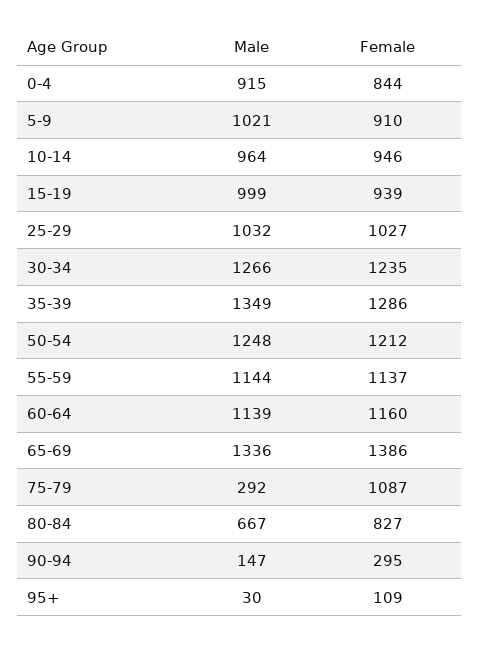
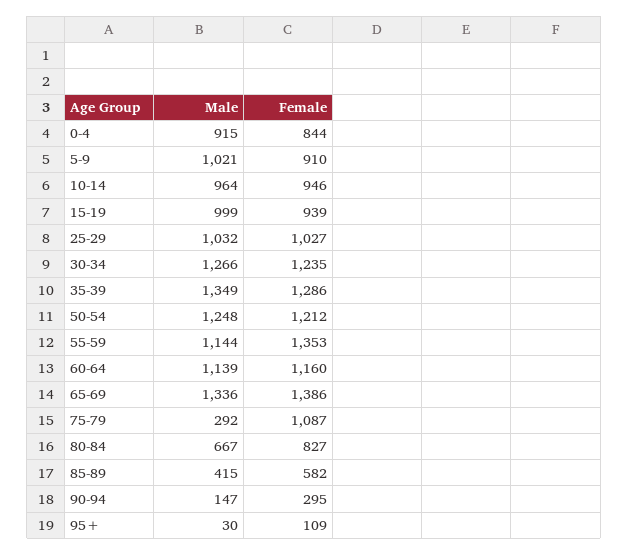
  {
    "Male": {
      "0-4": 915,
      "5-9": 1021,
      "10-14": 964,
      "15-19": 999,
      "25-29": 1032,
      "30-34": 1266,
      "35-39": 1349,
      "50-54": 1248,
      "55-59": 1144,
      "60-64": 1139,
      "65-69": 1336,
      "75-79": 292,
      "80-84": 667,
      "90-94": 147,
-     "95+": 30
+     "95+": 30,
+     "85-89": 415
    },
    "Female": {
      "0-4": 844,
      "5-9": 910,
      "10-14": 946,
      "15-19": 939,
      "25-29": 1027,
      "30-34": 1235,
      "35-39": 1286,
      "50-54": 1212,
-     "55-59": 1137,
+     "55-59": 1353,
      "60-64": 1160,
      "65-69": 1386,
      "75-79": 1087,
      "80-84": 827,
      "90-94": 295,
-     "95+": 109
+     "95+": 109,
+     "85-89": 582
    }
  }

